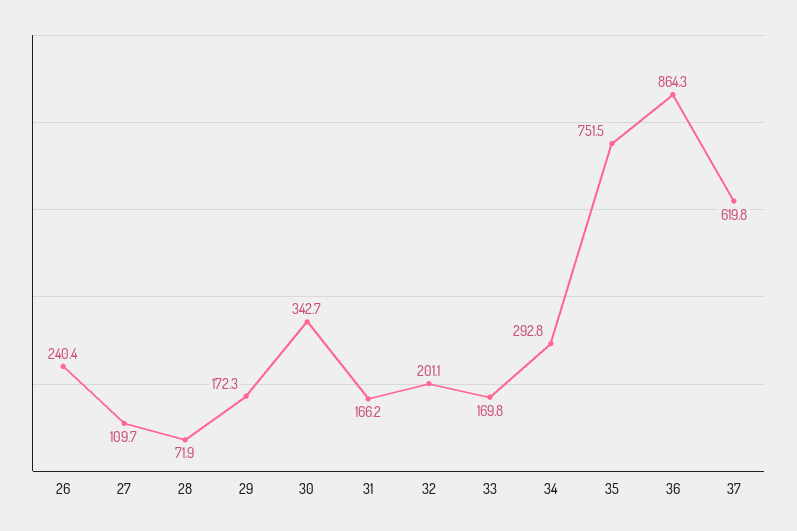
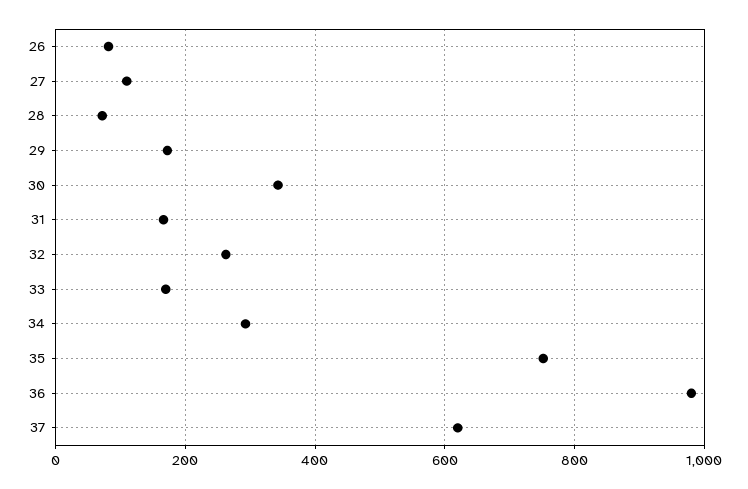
  {
-   "26": 240.4,
+   "26": 80,
    "27": 109.7,
    "28": 71.9,
    "29": 172.3,
    "30": 342.7,
    "31": 166.2,
-   "32": 201.1,
+   "32": 260,
    "33": 169.8,
    "34": 292.8,
    "35": 751.5,
-   "36": 864.3,
+   "36": 980,
    "37": 619.8
  }

